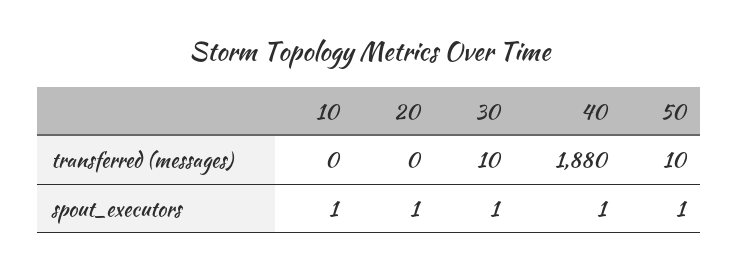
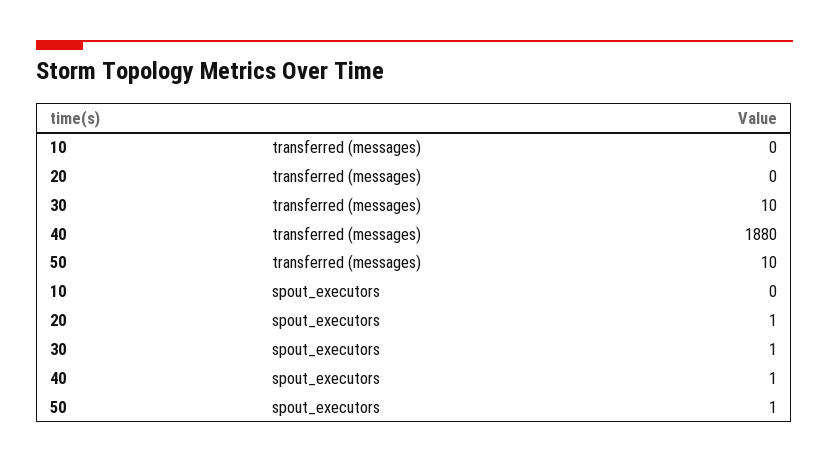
  {
    "10": {
      "transferred (messages)": 0,
-     "spout_executors": 1
+     "spout_executors": 0
    },
    "20": {
      "transferred (messages)": 0,
      "spout_executors": 1
    },
    "30": {
      "transferred (messages)": 10,
      "spout_executors": 1
    },
    "40": {
      "transferred (messages)": 1880,
      "spout_executors": 1
    },
    "50": {
      "transferred (messages)": 10,
      "spout_executors": 1
    }
  }

